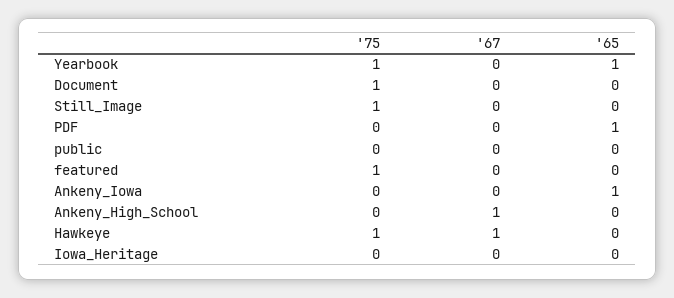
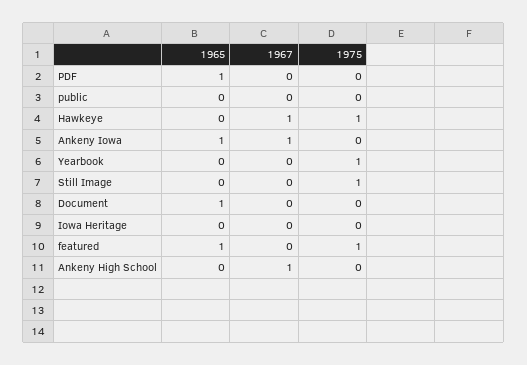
  {
    "'75": {
      "Yearbook": 1,
-     "Document": 1,
+     "Document": 0,
      "Still_Image": 1,
      "PDF": 0,
      "public": 0,
      "featured": 1,
      "Ankeny_Iowa": 0,
      "Ankeny_High_School": 0,
      "Hawkeye": 1,
      "Iowa_Heritage": 0
    },
    "'67": {
      "Yearbook": 0,
      "Document": 0,
      "Still_Image": 0,
      "PDF": 0,
      "public": 0,
      "featured": 0,
-     "Ankeny_Iowa": 0,
+     "Ankeny_Iowa": 1,
      "Ankeny_High_School": 1,
      "Hawkeye": 1,
      "Iowa_Heritage": 0
    },
    "'65": {
-     "Yearbook": 1,
+     "Yearbook": 0,
-     "Document": 0,
+     "Document": 1,
      "Still_Image": 0,
      "PDF": 1,
      "public": 0,
-     "featured": 0,
+     "featured": 1,
      "Ankeny_Iowa": 1,
      "Ankeny_High_School": 0,
      "Hawkeye": 0,
      "Iowa_Heritage": 0
    }
  }

